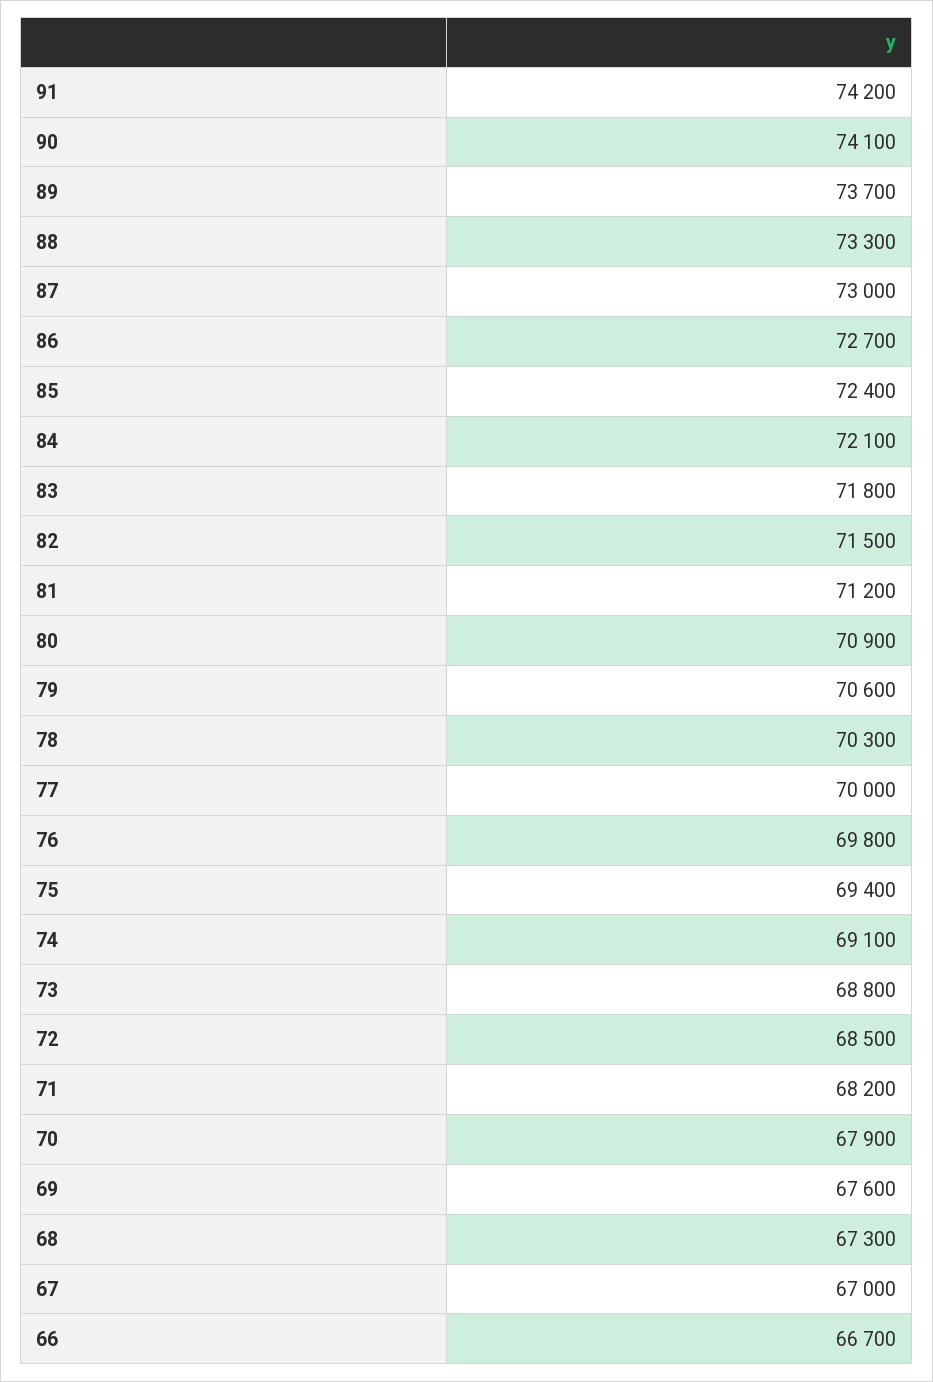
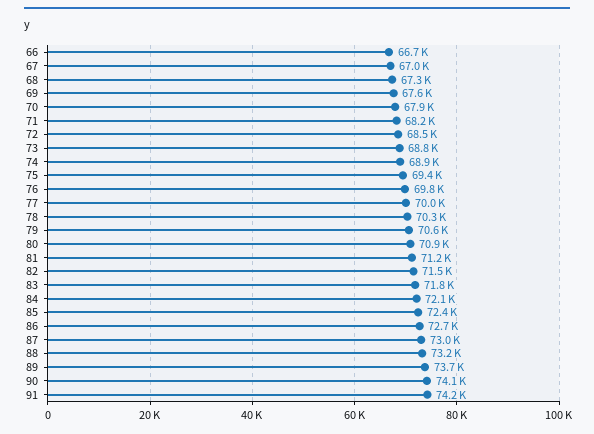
  {
    "91": 74200,
    "90": 74100,
    "89": 73700,
-   "88": 73300,
+   "88": 73200,
    "87": 73000,
    "86": 72700,
    "85": 72400,
    "84": 72100,
    "83": 71800,
    "82": 71500,
    "81": 71200,
    "80": 70900,
    "79": 70600,
    "78": 70300,
    "77": 70000,
    "76": 69800,
    "75": 69400,
-   "74": 69100,
+   "74": 68900,
    "73": 68800,
    "72": 68500,
    "71": 68200,
    "70": 67900,
    "69": 67600,
    "68": 67300,
    "67": 67000,
    "66": 66700
  }

